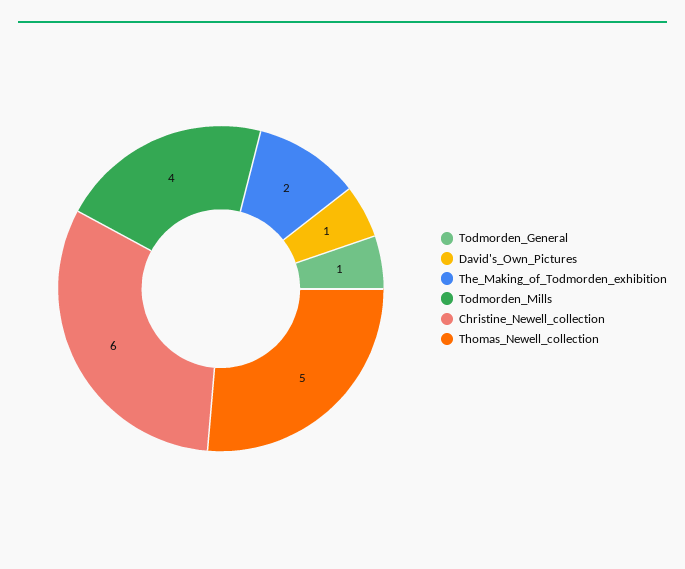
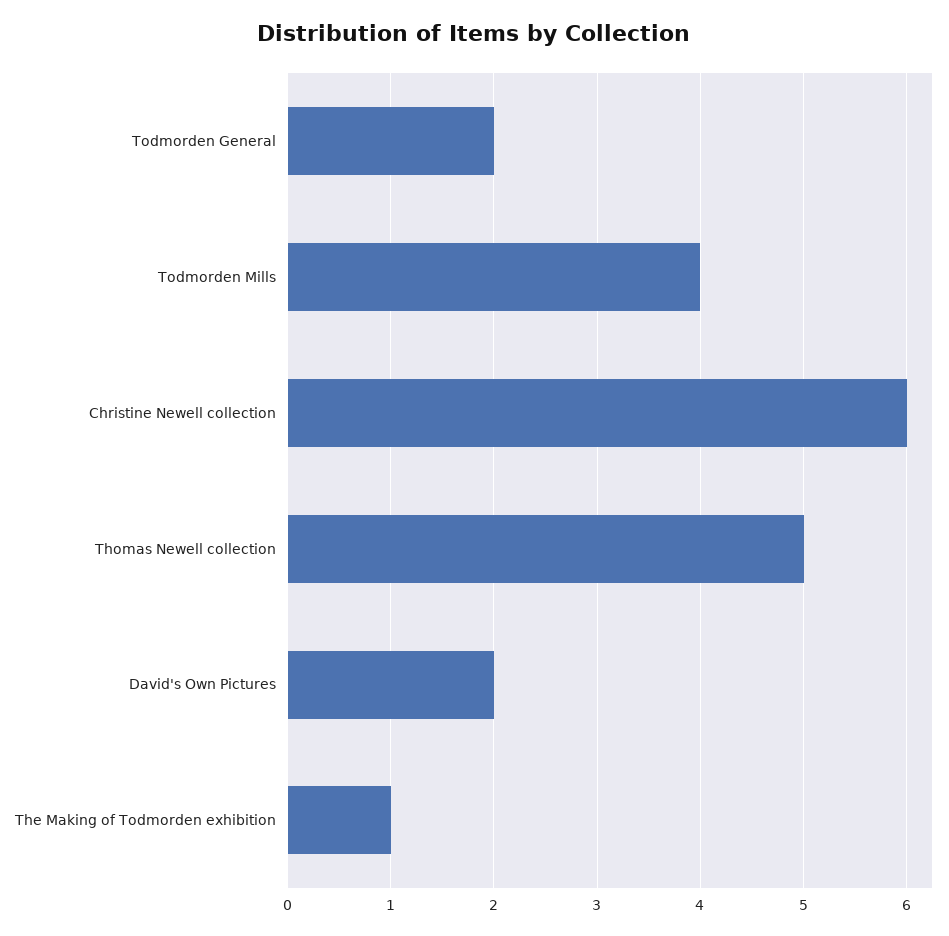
  {
-   "Todmorden_General": 1,
+   "Todmorden_General": 2,
-   "David's_Own_Pictures": 1,
+   "David's_Own_Pictures": 2,
-   "The_Making_of_Todmorden_exhibition": 2,
+   "The_Making_of_Todmorden_exhibition": 1,
    "Todmorden_Mills": 4,
    "Christine_Newell_collection": 6,
    "Thomas_Newell_collection": 5
  }

